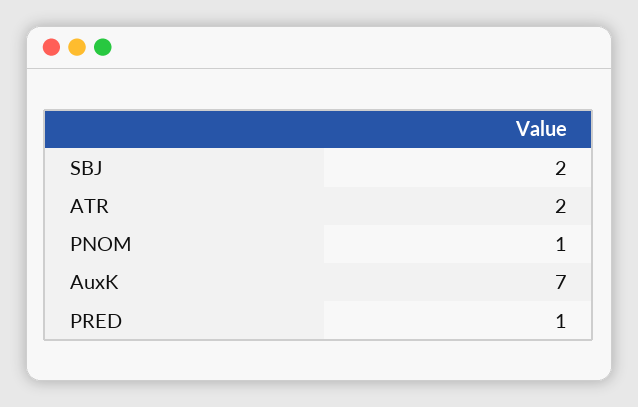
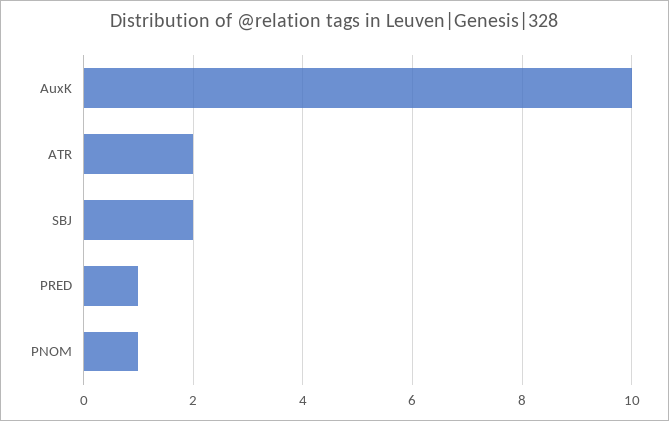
  {
    "SBJ": 2,
    "ATR": 2,
    "PNOM": 1,
-   "AuxK": 7,
+   "AuxK": 10,
    "PRED": 1
  }

